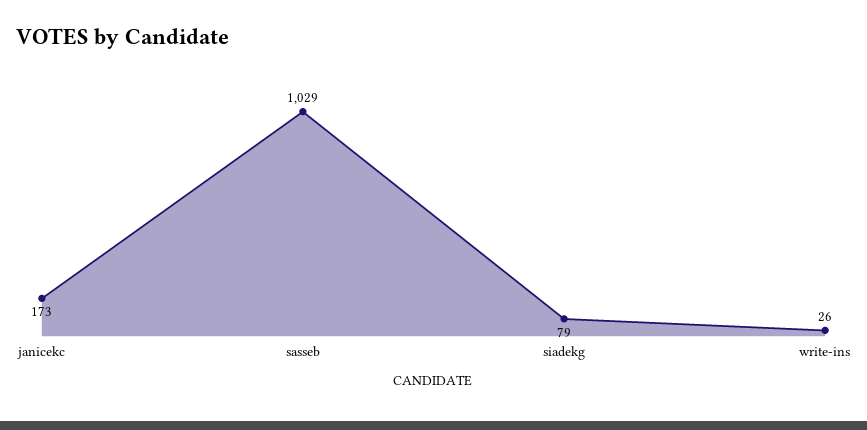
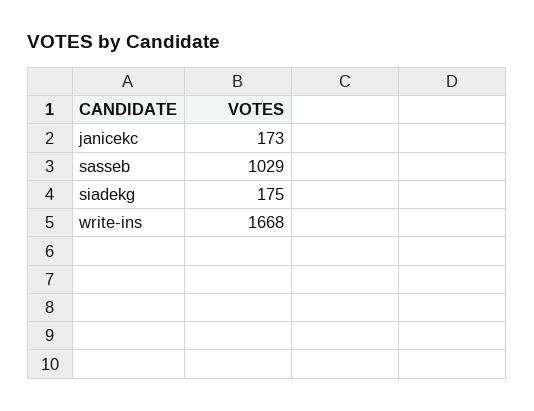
  {
    "janicekc": 173,
    "sasseb": 1029,
-   "siadekg": 79,
+   "siadekg": 175,
-   "write-ins": 26
+   "write-ins": 1668
  }

